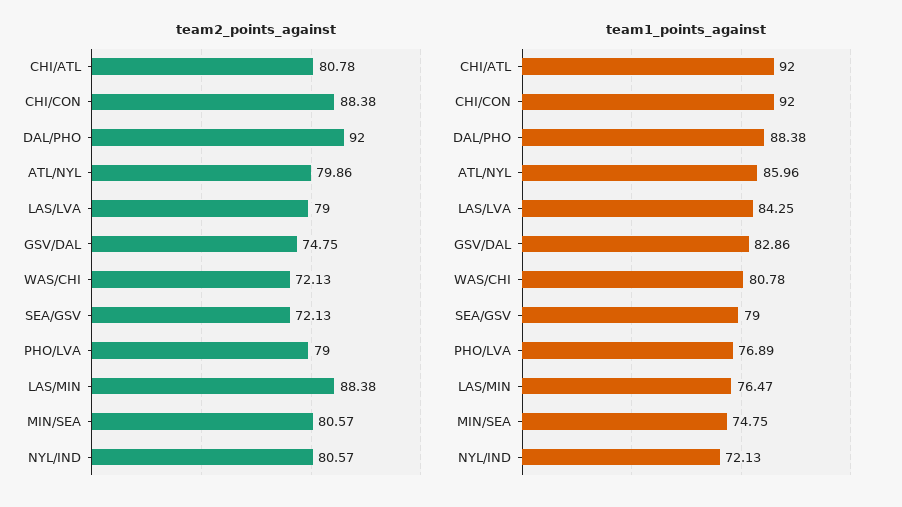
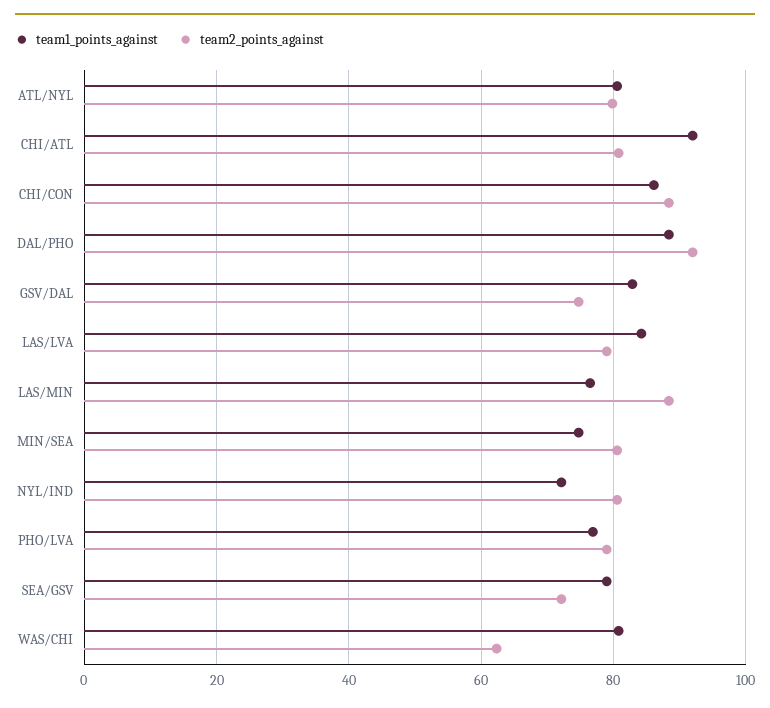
  {
    "team2_points_against": {
      "CHI/ATL": 80.78,
      "CHI/CON": 88.38,
      "DAL/PHO": 92,
      "ATL/NYL": 79.86,
      "LAS/LVA": 79,
      "GSV/DAL": 74.75,
-     "WAS/CHI": 72.13,
+     "WAS/CHI": 62,
      "SEA/GSV": 72.13,
      "PHO/LVA": 79,
      "LAS/MIN": 88.38,
      "MIN/SEA": 80.57,
      "NYL/IND": 80.57
    },
    "team1_points_against": {
      "CHI/ATL": 92,
-     "CHI/CON": 92,
+     "CHI/CON": 86,
      "DAL/PHO": 88.38,
-     "ATL/NYL": 85.96,
+     "ATL/NYL": 80,
      "LAS/LVA": 84.25,
      "GSV/DAL": 82.86,
      "WAS/CHI": 80.78,
      "SEA/GSV": 79,
      "PHO/LVA": 76.89,
      "LAS/MIN": 76.47,
      "MIN/SEA": 74.75,
      "NYL/IND": 72.13
    }
  }

